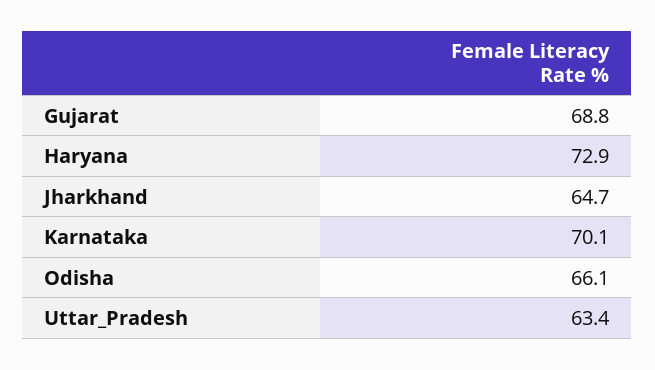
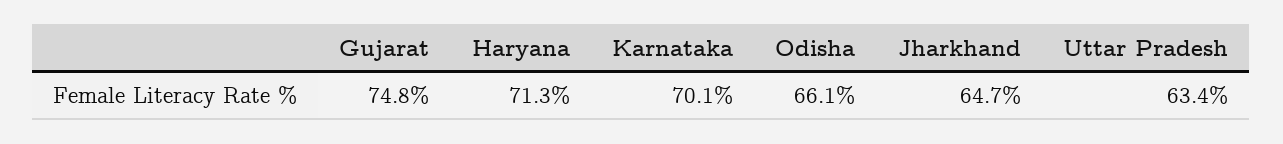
  {
-   "Gujarat": 68.8,
+   "Gujarat": 74.8,
-   "Haryana": 72.9,
+   "Haryana": 71.3,
    "Jharkhand": 64.7,
    "Karnataka": 70.1,
    "Odisha": 66.1,
    "Uttar_Pradesh": 63.4
  }

